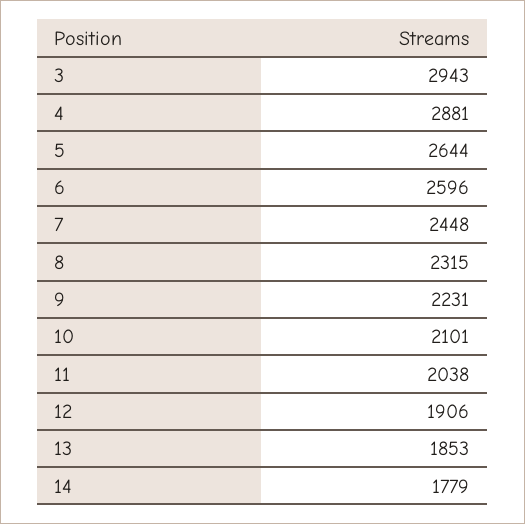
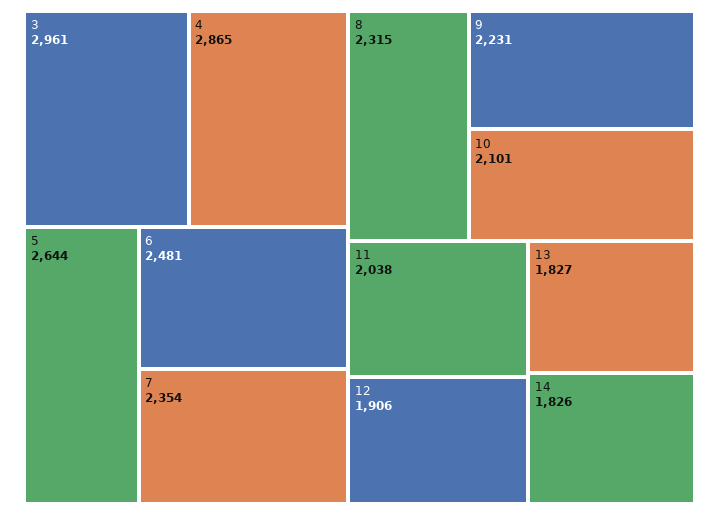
  {
-   "3": 2943,
+   "3": 2961,
-   "4": 2881,
+   "4": 2865,
    "5": 2644,
-   "6": 2596,
+   "6": 2481,
-   "7": 2448,
+   "7": 2354,
    "8": 2315,
    "9": 2231,
    "10": 2101,
    "11": 2038,
    "12": 1906,
-   "13": 1853,
+   "13": 1827,
-   "14": 1779
+   "14": 1826
  }

